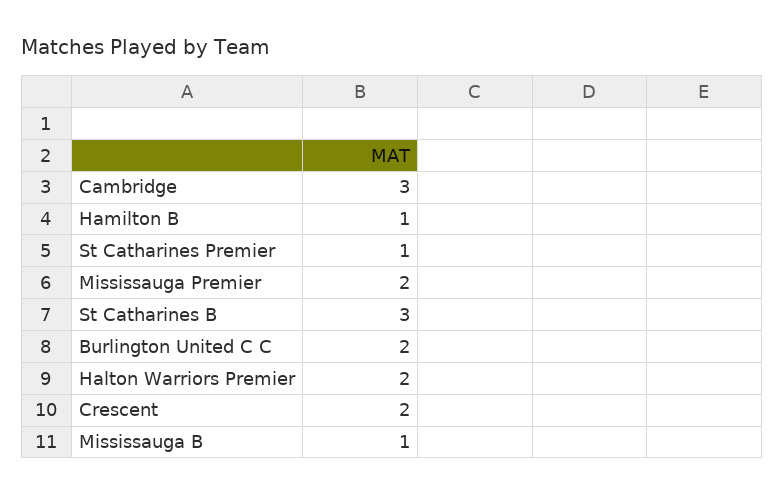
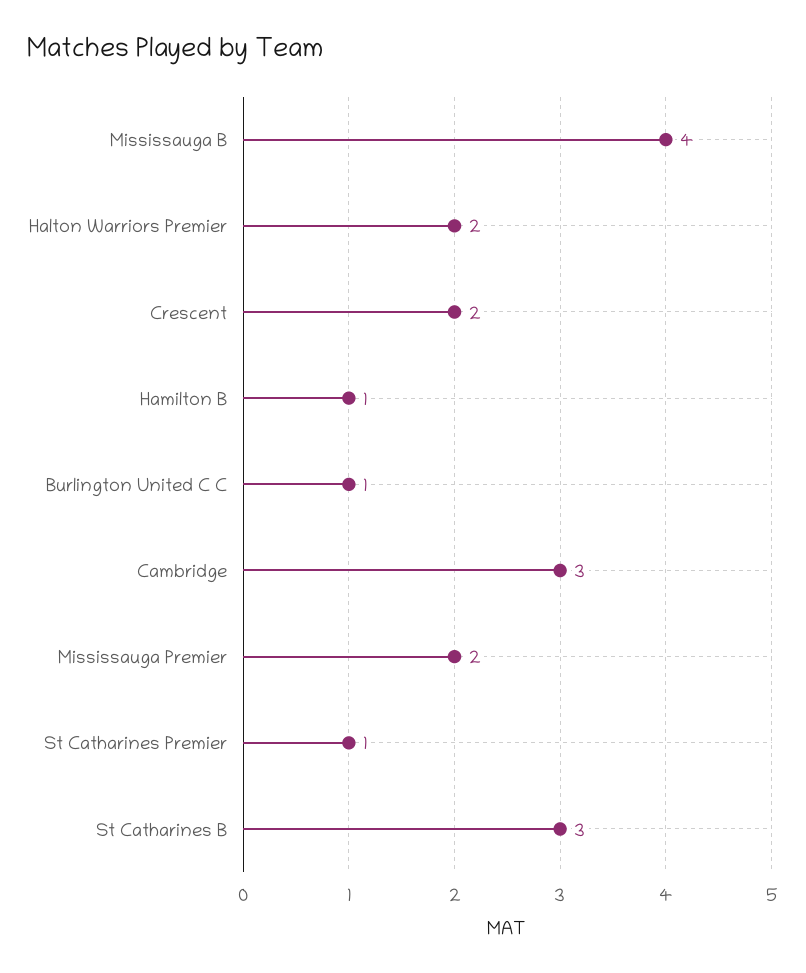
  {
    "Cambridge": 3,
    "Hamilton B": 1,
    "St Catharines Premier": 1,
    "Mississauga Premier": 2,
    "St Catharines B": 3,
-   "Burlington United C C": 2,
+   "Burlington United C C": 1,
    "Halton Warriors Premier": 2,
    "Crescent": 2,
-   "Mississauga B": 1
+   "Mississauga B": 4
  }

